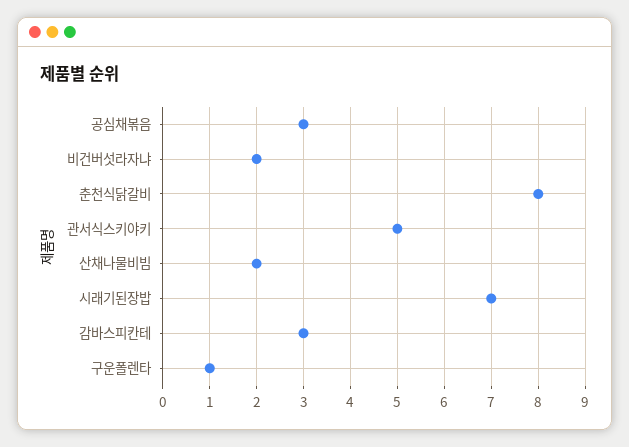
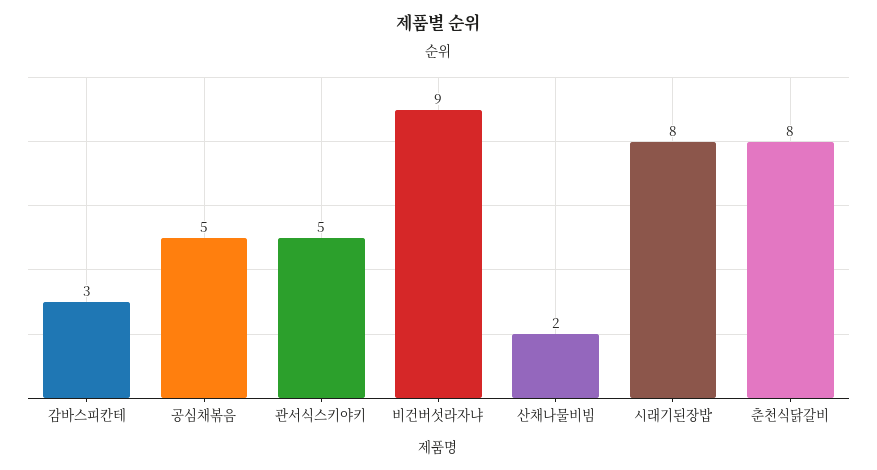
  {
-   "공심채볶음": 3,
+   "공심채볶음": 5,
-   "비건버섯라자냐": 2,
+   "비건버섯라자냐": 9,
    "춘천식닭갈비": 8,
    "관서식스키야키": 5,
    "산채나물비빔": 2,
-   "시래기된장밥": 7,
+   "시래기된장밥": 8,
-   "감바스피칸테": 3,
+   "감바스피칸테": 3
-   "구운폴렌타": 1
  }

